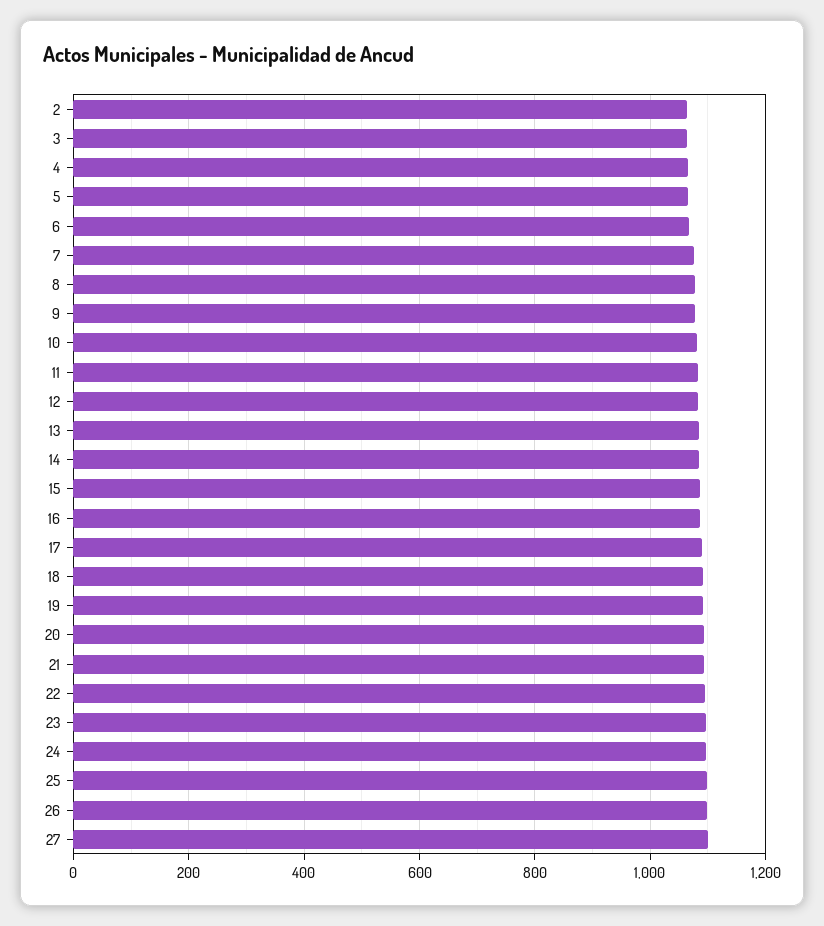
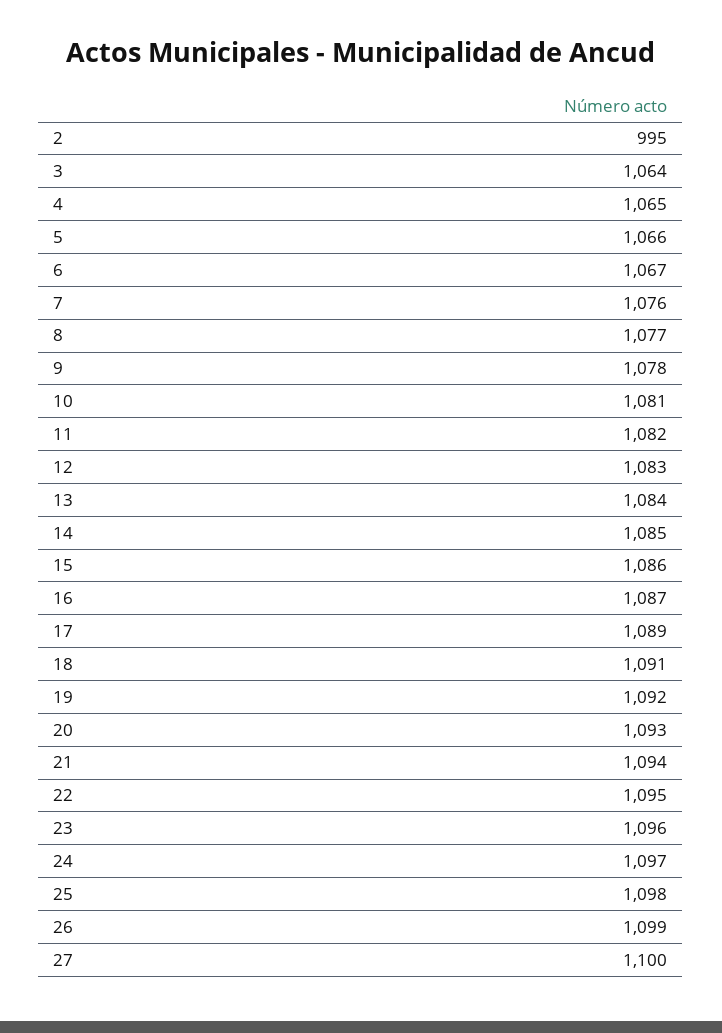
  {
-   "2": 1060,
+   "2": 995,
    "3": 1064,
    "4": 1065,
    "5": 1066,
    "6": 1067,
    "7": 1076,
    "8": 1077,
    "9": 1078,
    "10": 1081,
    "11": 1082,
    "12": 1083,
    "13": 1084,
    "14": 1085,
    "15": 1086,
    "16": 1087,
    "17": 1089,
    "18": 1091,
    "19": 1092,
    "20": 1093,
    "21": 1094,
    "22": 1095,
    "23": 1096,
    "24": 1097,
    "25": 1098,
    "26": 1099,
    "27": 1100
  }

